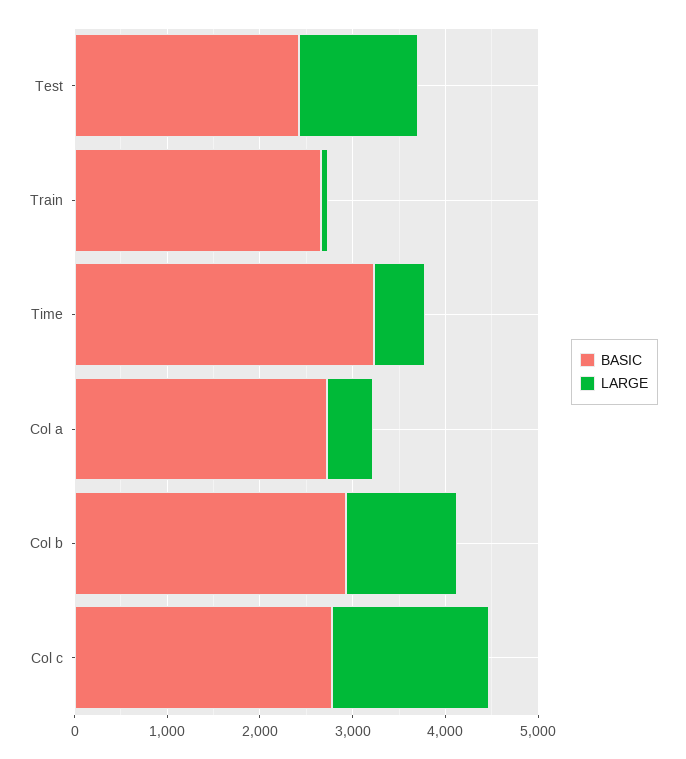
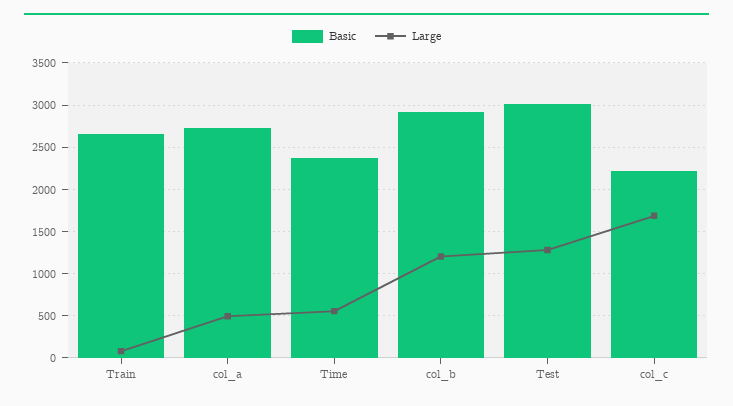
  {
    "BASIC": {
-     "Test": 2400,
+     "Test": 3000,
      "Train": 2700,
-     "Time": 3200,
+     "Time": 2400,
      "Col a": 2700,
      "Col b": 2900,
-     "Col c": 2800
+     "Col c": 2200
    },
    "LARGE": {
      "Test": 1300,
      "Train": 100,
      "Time": 600,
      "Col a": 500,
      "Col b": 1200,
      "Col c": 1700
    }
  }

